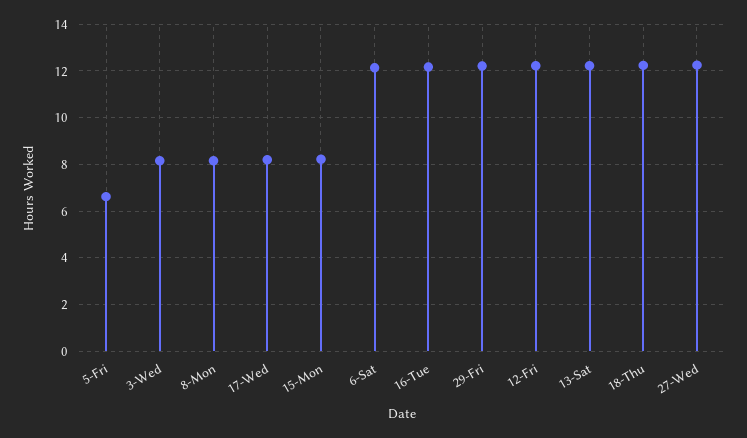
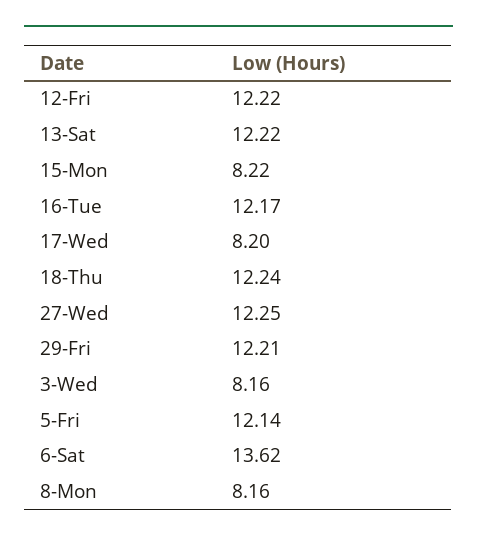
  {
-   "5-Fri": 6.5,
+   "5-Fri": 12.14,
    "3-Wed": 8.16,
    "8-Mon": 8.16,
    "17-Wed": 8.2,
    "15-Mon": 8.22,
-   "6-Sat": 12,
+   "6-Sat": 13.62,
    "16-Tue": 12.17,
    "29-Fri": 12.21,
    "12-Fri": 12.22,
    "13-Sat": 12.22,
    "18-Thu": 12.24,
    "27-Wed": 12.25
  }

